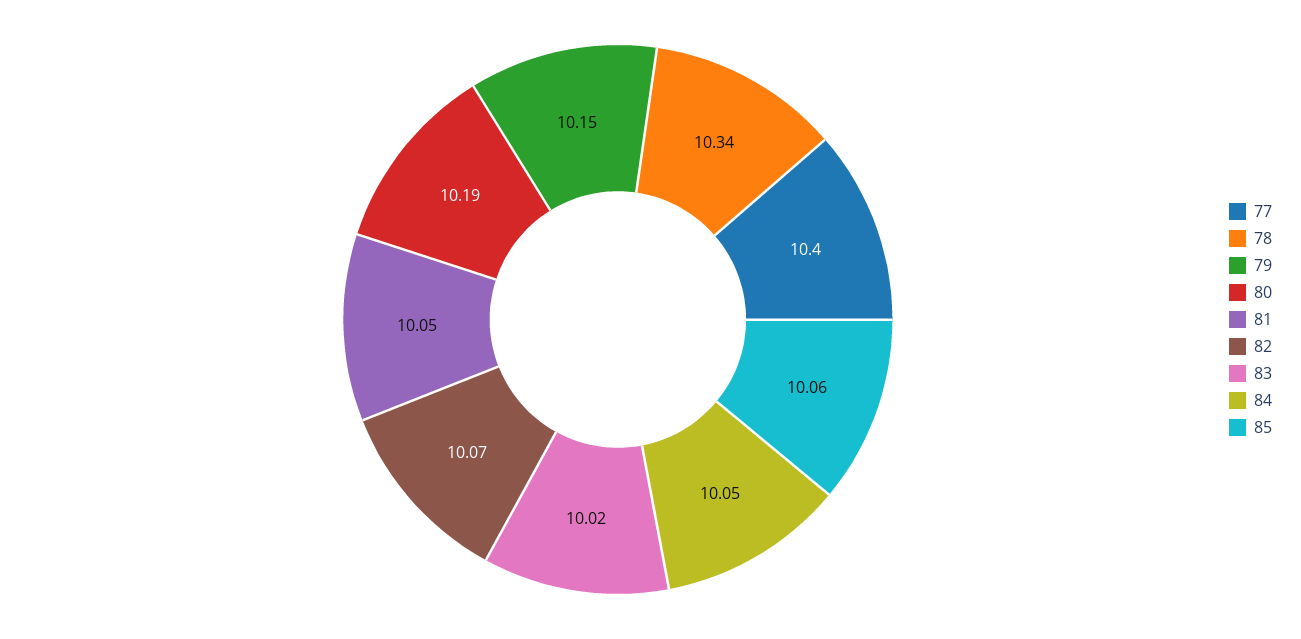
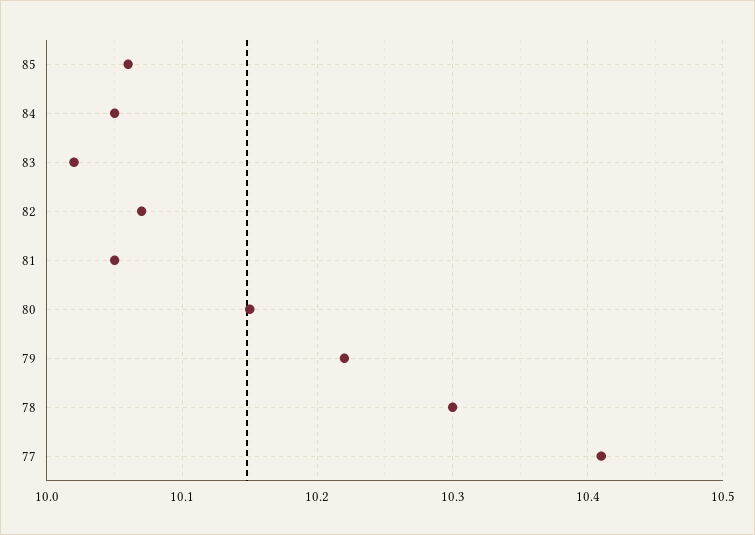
  {
-   "77": 10.4,
+   "77": 10.41,
-   "78": 10.34,
+   "78": 10.3,
-   "79": 10.15,
+   "79": 10.22,
-   "80": 10.19,
+   "80": 10.15,
    "81": 10.05,
    "82": 10.07,
    "83": 10.02,
    "84": 10.05,
    "85": 10.06
  }

